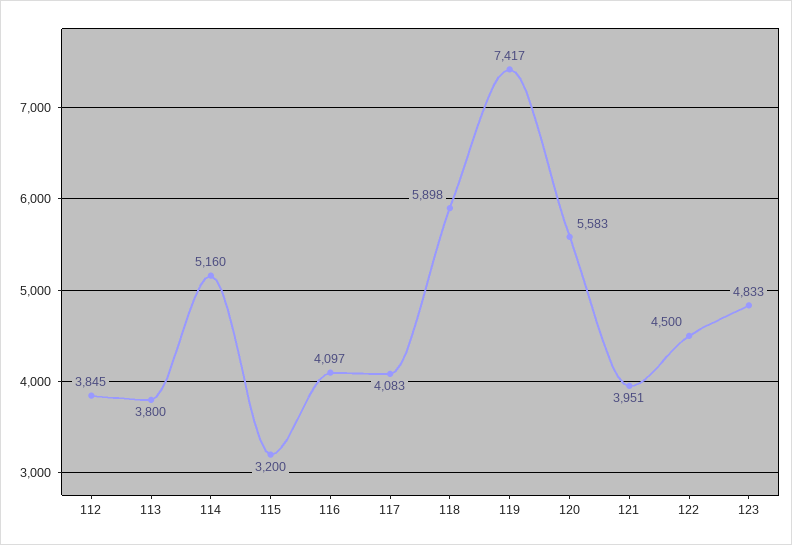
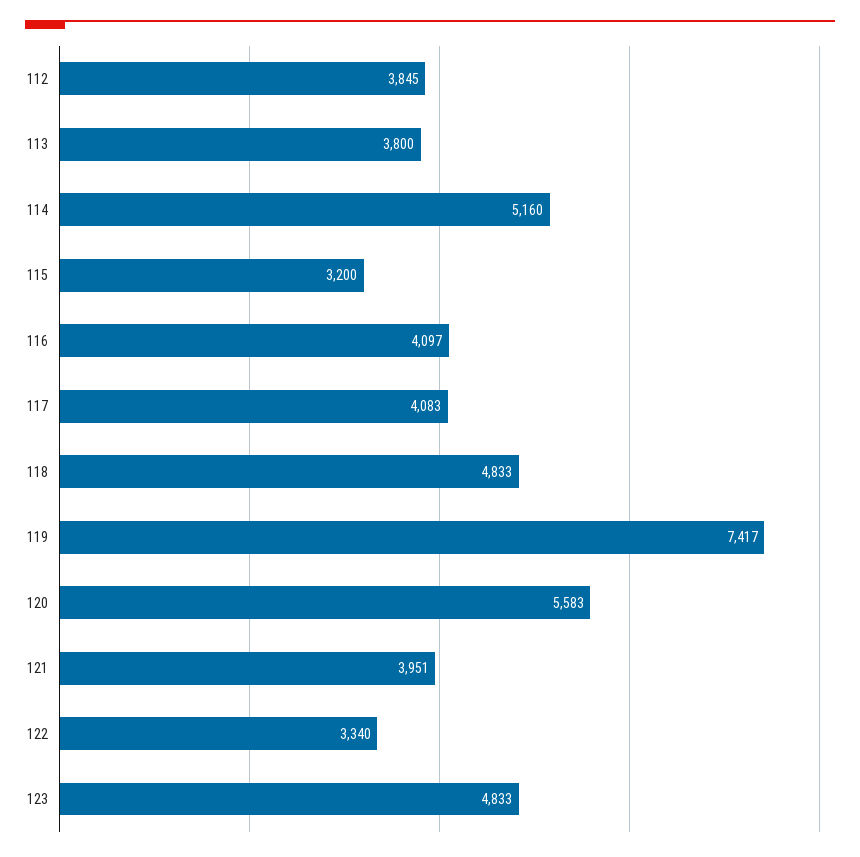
  {
    "112": 3845,
    "113": 3800,
    "114": 5160,
    "115": 3200,
    "116": 4097,
    "117": 4083,
-   "118": 5898,
+   "118": 4833,
    "119": 7417,
    "120": 5583,
    "121": 3951,
-   "122": 4500,
+   "122": 3340,
    "123": 4833
  }

